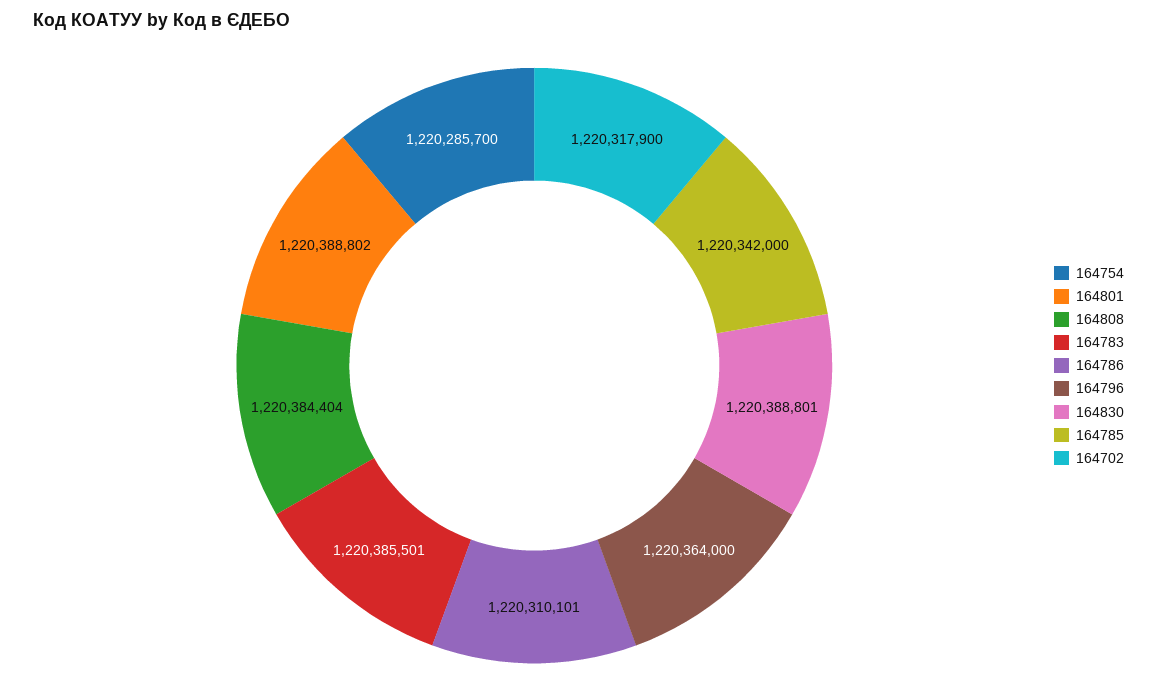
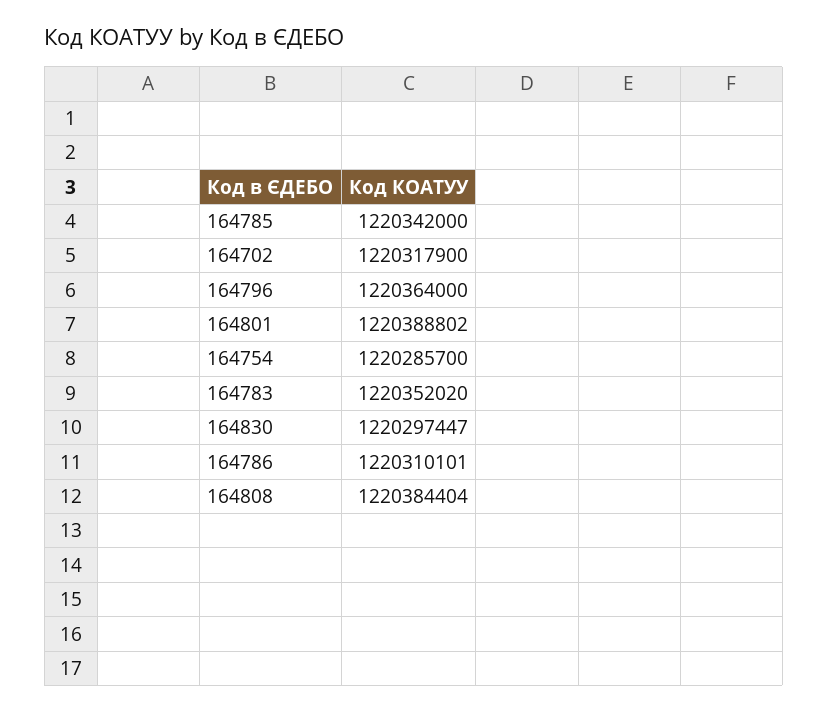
  {
    "164754": 1220285700,
    "164801": 1220388802,
    "164808": 1220384404,
-   "164783": 1220385501,
+   "164783": 1220352020,
    "164786": 1220310101,
    "164796": 1220364000,
-   "164830": 1220388801,
+   "164830": 1220297447,
    "164785": 1220342000,
    "164702": 1220317900
  }

